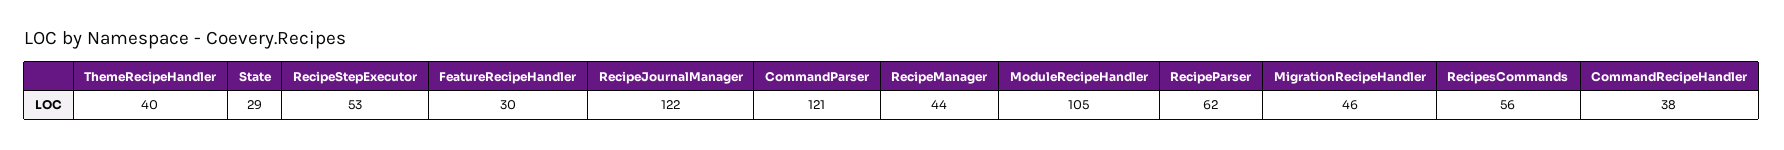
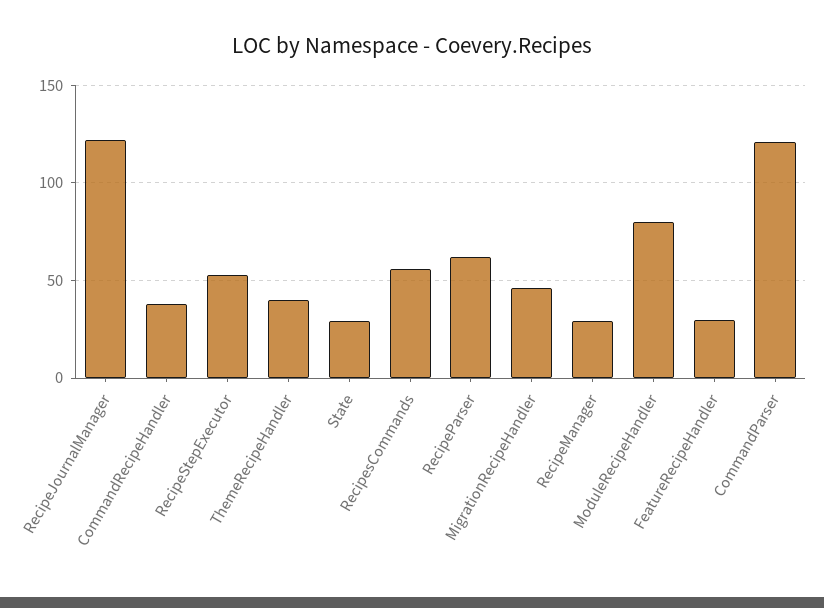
  {
    "ThemeRecipeHandler": 40,
    "State": 29,
    "RecipeStepExecutor": 53,
    "FeatureRecipeHandler": 30,
    "RecipeJournalManager": 122,
    "CommandParser": 121,
-   "RecipeManager": 44,
+   "RecipeManager": 30,
-   "ModuleRecipeHandler": 105,
+   "ModuleRecipeHandler": 80,
    "RecipeParser": 62,
    "MigrationRecipeHandler": 46,
    "RecipesCommands": 56,
    "CommandRecipeHandler": 38
  }

